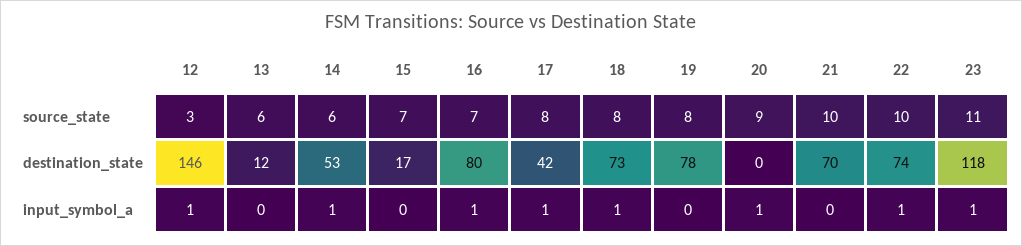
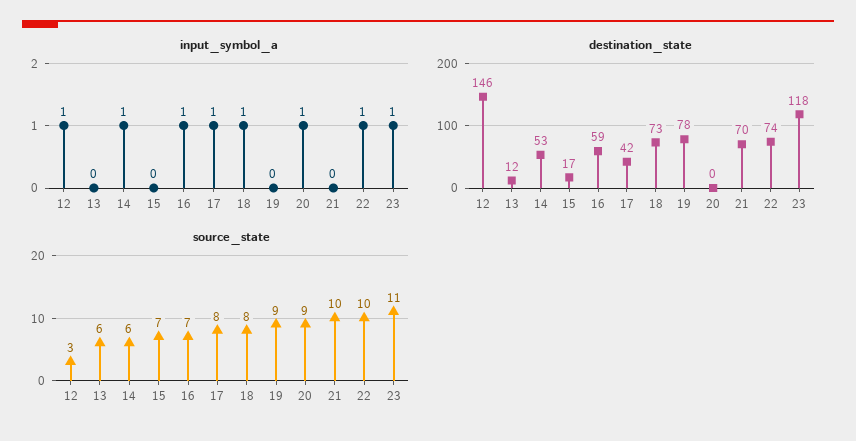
  {
    "source_state": {
      "12": 3,
      "13": 6,
      "14": 6,
      "15": 7,
      "16": 7,
      "17": 8,
      "18": 8,
-     "19": 8,
+     "19": 9,
      "20": 9,
      "21": 10,
      "22": 10,
      "23": 11
    },
    "destination_state": {
      "12": 146,
      "13": 12,
      "14": 53,
      "15": 17,
-     "16": 80,
+     "16": 59,
      "17": 42,
      "18": 73,
      "19": 78,
      "20": 0,
      "21": 70,
      "22": 74,
      "23": 118
    },
    "input_symbol_a": {
      "12": 1,
      "13": 0,
      "14": 1,
      "15": 0,
      "16": 1,
      "17": 1,
      "18": 1,
      "19": 0,
      "20": 1,
      "21": 0,
      "22": 1,
      "23": 1
    }
  }

